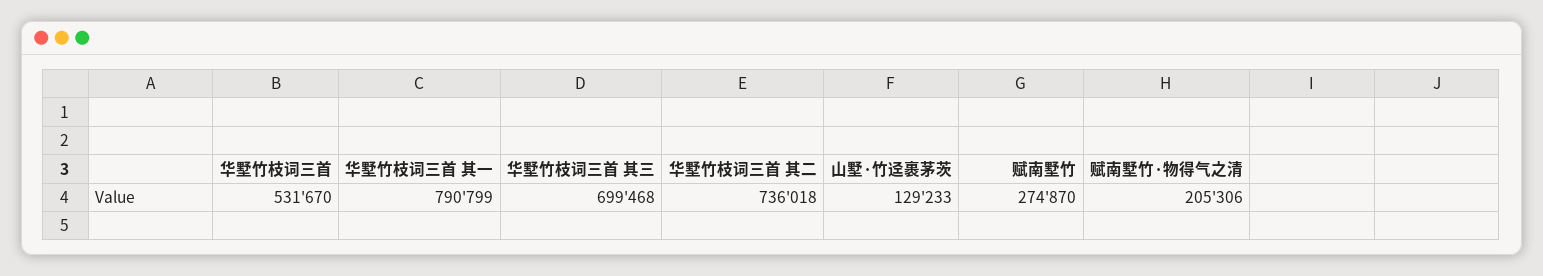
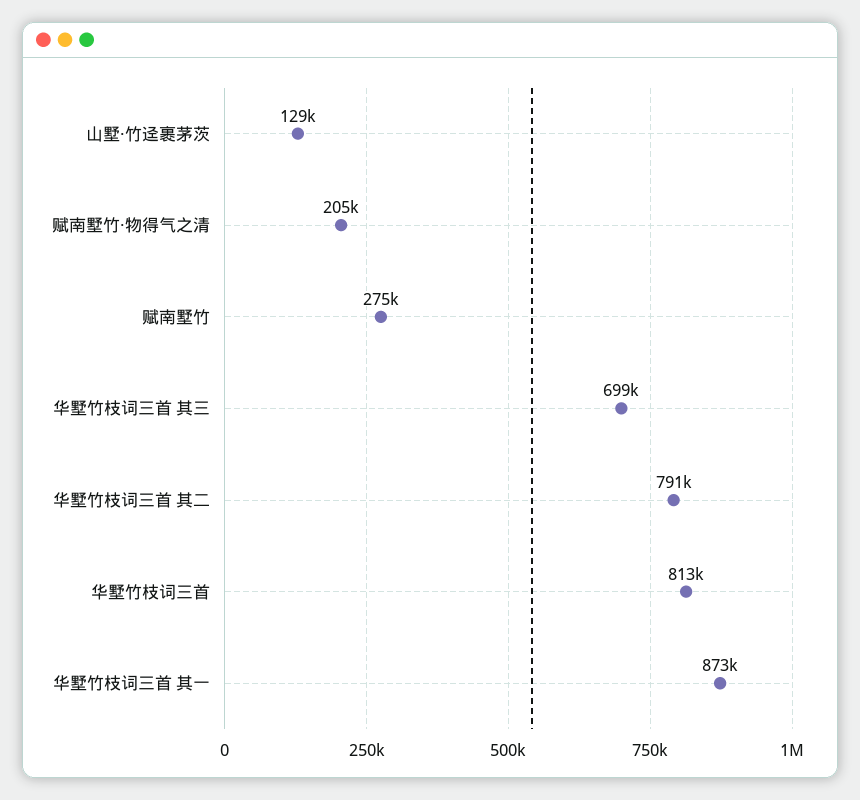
  {
-   "华墅竹枝词三首": 531670,
+   "华墅竹枝词三首": 813000,
-   "华墅竹枝词三首 其一": 790799,
+   "华墅竹枝词三首 其一": 873000,
    "华墅竹枝词三首 其三": 699468,
-   "华墅竹枝词三首 其二": 736018,
+   "华墅竹枝词三首 其二": 791000,
    "山墅·竹迳裹茅茨": 129233,
    "赋南墅竹": 274870,
    "赋南墅竹·物得气之清": 205306
  }

